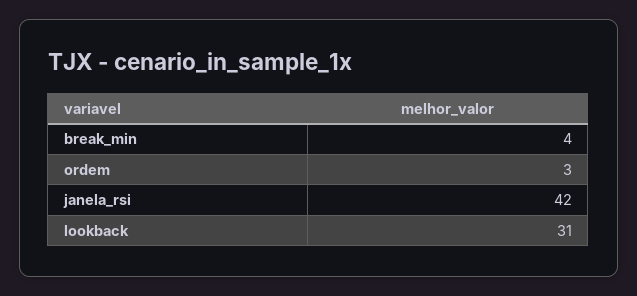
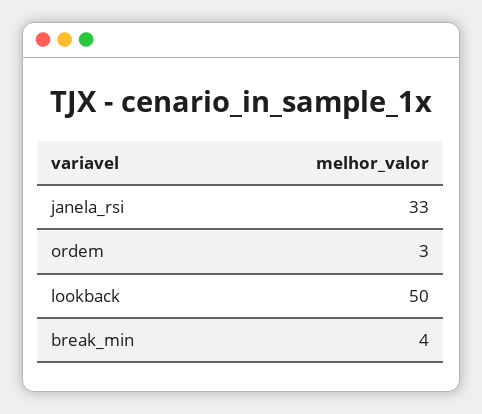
  {
    "break_min": 4,
    "ordem": 3,
-   "janela_rsi": 42,
+   "janela_rsi": 33,
-   "lookback": 31
+   "lookback": 50
  }

